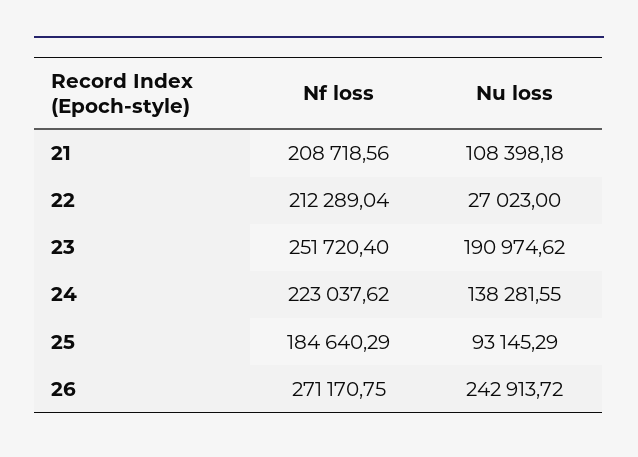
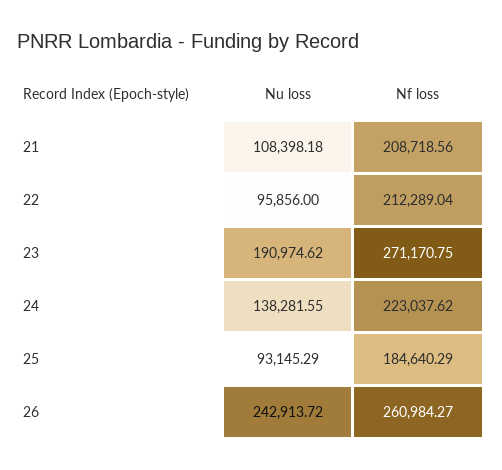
  {
    "Nf loss": {
      "21": 208718.56,
      "22": 212289.04,
-     "23": 251720.4,
+     "23": 271170.75,
      "24": 223037.62,
      "25": 184640.29,
-     "26": 271170.75
+     "26": 260984.27
    },
    "Nu loss": {
      "21": 108398.18,
-     "22": 27023,
+     "22": 95856,
      "23": 190974.62,
      "24": 138281.55,
      "25": 93145.29,
      "26": 242913.72
    }
  }

